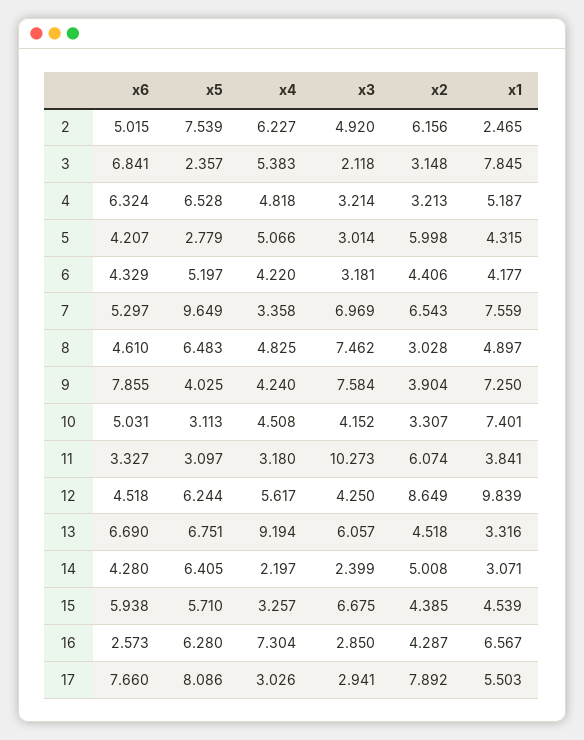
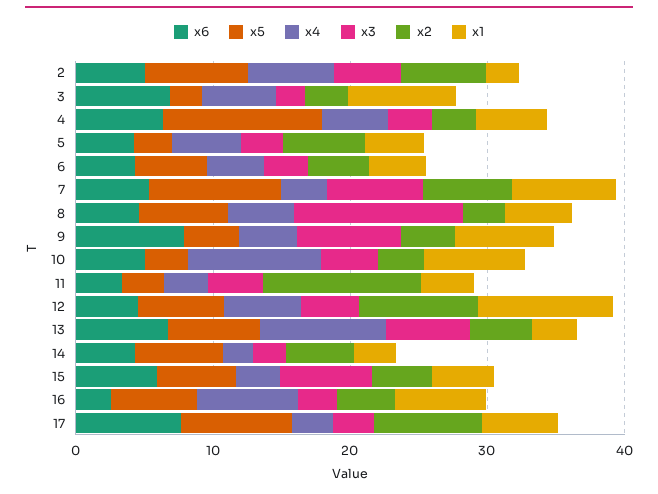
  {
    "x6": {
      "2": 5.015,
      "3": 6.841,
      "4": 6.324,
      "5": 4.207,
      "6": 4.329,
      "7": 5.297,
      "8": 4.61,
      "9": 7.855,
      "10": 5.031,
      "11": 3.327,
      "12": 4.518,
      "13": 6.69,
      "14": 4.28,
      "15": 5.938,
      "16": 2.573,
      "17": 7.66
    },
    "x5": {
      "2": 7.539,
      "3": 2.357,
-     "4": 6.528,
+     "4": 12,
      "5": 2.779,
      "6": 5.197,
      "7": 9.649,
      "8": 6.483,
      "9": 4.025,
      "10": 3.113,
      "11": 3.097,
      "12": 6.244,
      "13": 6.751,
      "14": 6.405,
      "15": 5.71,
      "16": 6.28,
      "17": 8.086
    },
    "x4": {
      "2": 6.227,
      "3": 5.383,
      "4": 4.818,
      "5": 5.066,
      "6": 4.22,
      "7": 3.358,
      "8": 4.825,
      "9": 4.24,
-     "10": 4.508,
+     "10": 10,
      "11": 3.18,
      "12": 5.617,
      "13": 9.194,
      "14": 2.197,
      "15": 3.257,
      "16": 7.304,
      "17": 3.026
    },
    "x3": {
      "2": 4.92,
      "3": 2.118,
      "4": 3.214,
      "5": 3.014,
      "6": 3.181,
      "7": 6.969,
-     "8": 7.462,
+     "8": 12,
      "9": 7.584,
      "10": 4.152,
-     "11": 10.273,
+     "11": 4,
      "12": 4.25,
      "13": 6.057,
      "14": 2.399,
      "15": 6.675,
      "16": 2.85,
      "17": 2.941
    },
    "x2": {
      "2": 6.156,
      "3": 3.148,
      "4": 3.213,
      "5": 5.998,
      "6": 4.406,
      "7": 6.543,
      "8": 3.028,
      "9": 3.904,
      "10": 3.307,
-     "11": 6.074,
+     "11": 12,
      "12": 8.649,
      "13": 4.518,
      "14": 5.008,
      "15": 4.385,
      "16": 4.287,
      "17": 7.892
    },
    "x1": {
      "2": 2.465,
      "3": 7.845,
      "4": 5.187,
      "5": 4.315,
      "6": 4.177,
      "7": 7.559,
      "8": 4.897,
      "9": 7.25,
      "10": 7.401,
      "11": 3.841,
      "12": 9.839,
      "13": 3.316,
      "14": 3.071,
      "15": 4.539,
      "16": 6.567,
      "17": 5.503
    }
  }

